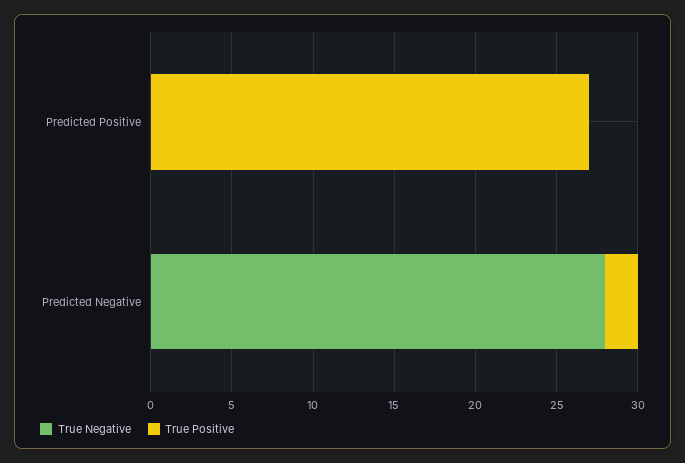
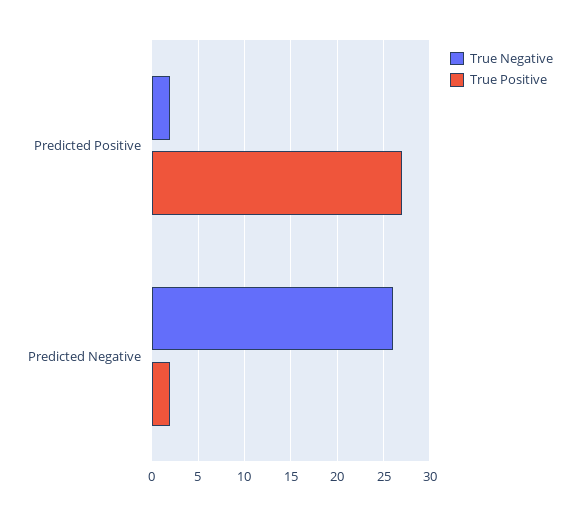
  {
    "True Negative": {
-     "Predicted Positive": 0,
+     "Predicted Positive": 2,
-     "Predicted Negative": 28
+     "Predicted Negative": 26
    },
    "True Positive": {
      "Predicted Positive": 27,
      "Predicted Negative": 2
    }
  }

